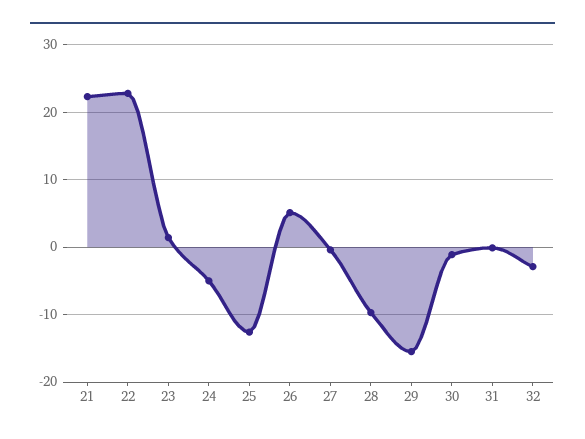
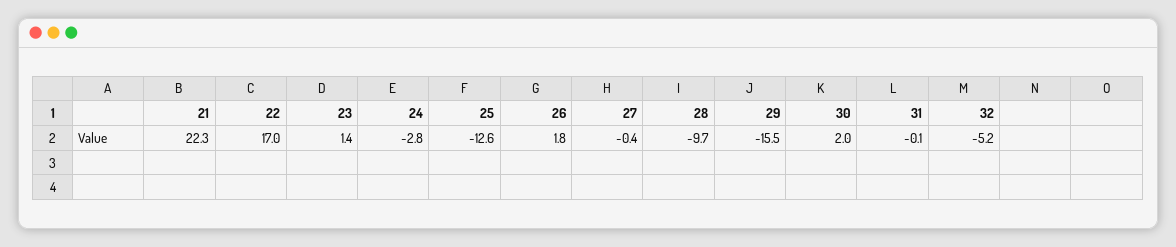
  {
    "21": 22.3,
-   "22": 23,
+   "22": 17,
    "23": 1.4,
-   "24": -5,
+   "24": -2.8,
    "25": -12.6,
-   "26": 5,
+   "26": 1.8,
    "27": -0.4,
    "28": -9.7,
    "29": -15.5,
-   "30": -1,
+   "30": 2,
    "31": -0.1,
-   "32": -3
+   "32": -5.2
  }

